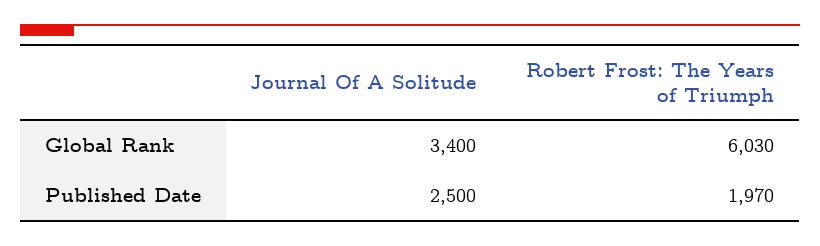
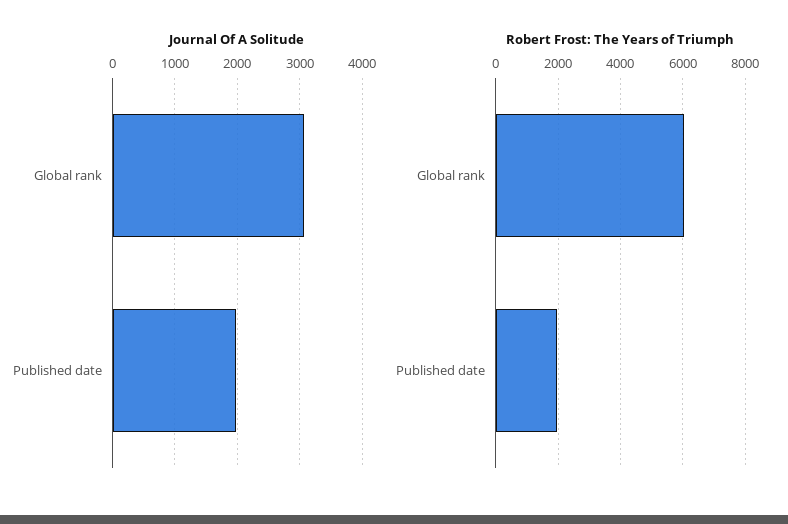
  {
    "Journal Of A Solitude": {
-     "Global Rank": 3400,
+     "Global Rank": 3100,
-     "Published Date": 2500
+     "Published Date": 2000
    },
    "Robert Frost: The Years of Triumph": {
      "Global Rank": 6030,
      "Published Date": 1970
    }
  }

